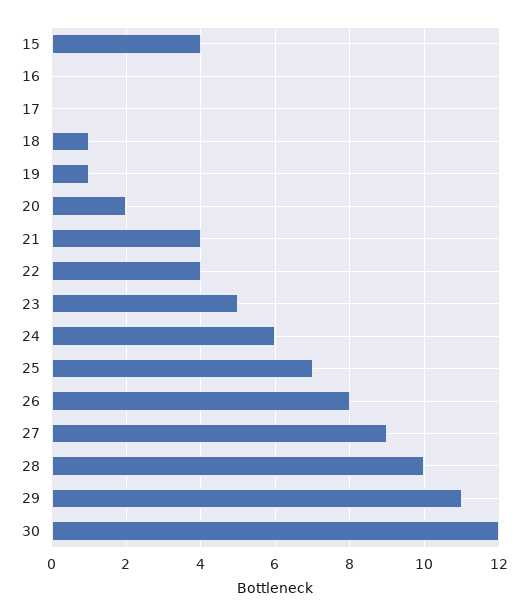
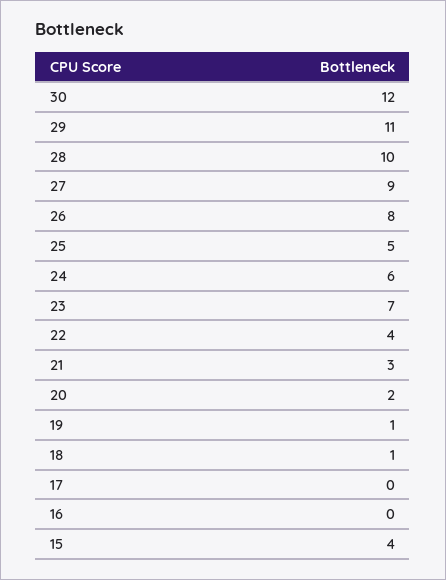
  {
    "15": 4,
    "16": 0,
    "17": 0,
    "18": 1,
    "19": 1,
    "20": 2,
-   "21": 4,
+   "21": 3,
    "22": 4,
-   "23": 5,
+   "23": 7,
    "24": 6,
-   "25": 7,
+   "25": 5,
    "26": 8,
    "27": 9,
    "28": 10,
    "29": 11,
    "30": 12
  }

